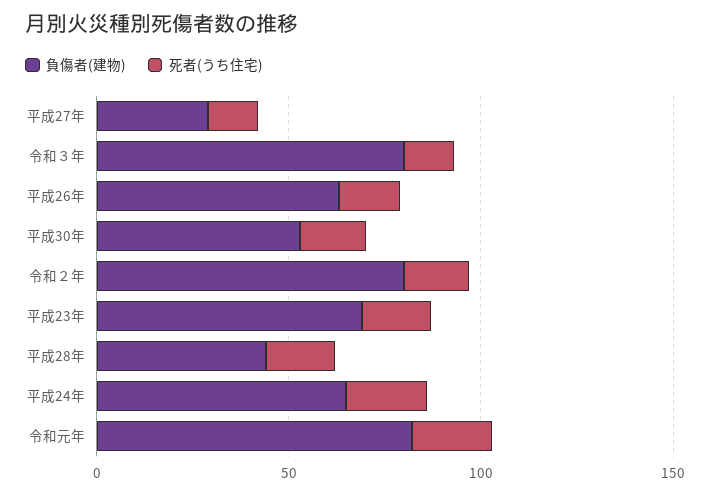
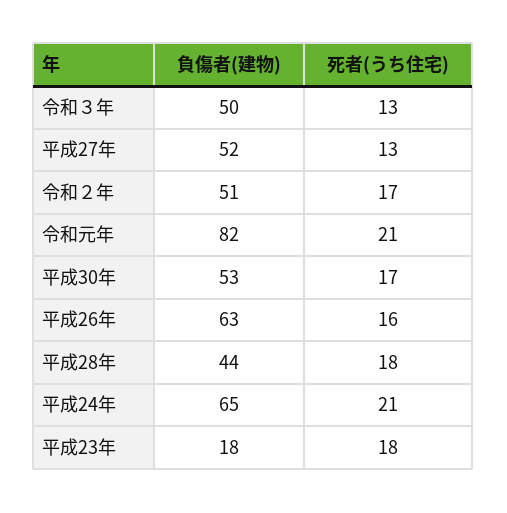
  {
    "負傷者(建物)": {
-     "平成27年": 30,
+     "平成27年": 52,
-     "令和３年": 80,
+     "令和３年": 50,
      "平成26年": 63,
      "平成30年": 53,
-     "令和２年": 80,
+     "令和２年": 51,
-     "平成23年": 70,
+     "平成23年": 18,
      "平成28年": 44,
      "平成24年": 65,
      "令和元年": 82
    },
    "死者(うち住宅)": {
      "平成27年": 13,
      "令和３年": 13,
      "平成26年": 16,
      "平成30年": 17,
      "令和２年": 17,
      "平成23年": 18,
      "平成28年": 18,
      "平成24年": 21,
      "令和元年": 21
    }
  }

